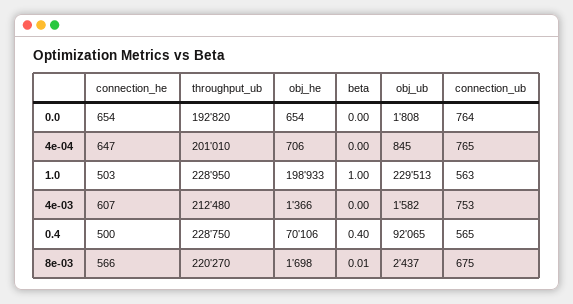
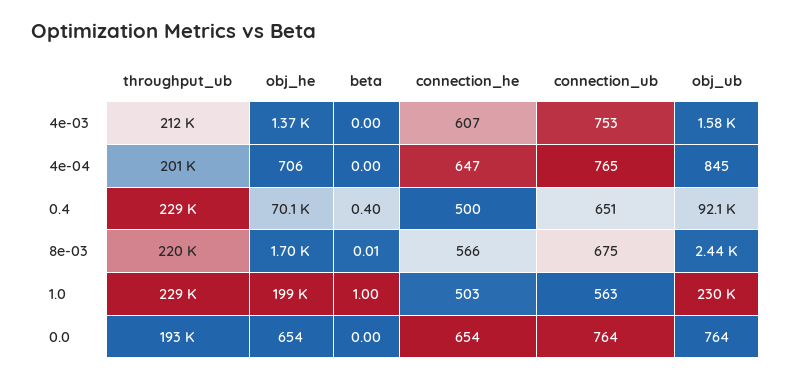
  {
    "connection_he": {
      "0.0": 654,
      "4e-04": 647,
      "1.0": 503,
      "4e-03": 607,
      "0.4": 500,
      "8e-03": 566
    },
    "throughput_ub": {
      "0.0": 192820,
      "4e-04": 201010,
      "1.0": 228950,
      "4e-03": 212480,
      "0.4": 228750,
      "8e-03": 220270
    },
    "obj_he": {
      "0.0": 654,
      "4e-04": 706,
      "1.0": 198933,
      "4e-03": 1366,
      "0.4": 70106,
      "8e-03": 1698
    },
    "beta": {
      "0.0": 0,
      "4e-04": 0,
      "1.0": 1,
      "4e-03": 0,
      "0.4": 0.4,
      "8e-03": 0.01
    },
    "obj_ub": {
-     "0.0": 1808,
+     "0.0": 764,
      "4e-04": 845,
      "1.0": 229513,
      "4e-03": 1582,
      "0.4": 92065,
      "8e-03": 2437
    },
    "connection_ub": {
      "0.0": 764,
      "4e-04": 765,
      "1.0": 563,
      "4e-03": 753,
-     "0.4": 565,
+     "0.4": 651,
      "8e-03": 675
    }
  }

